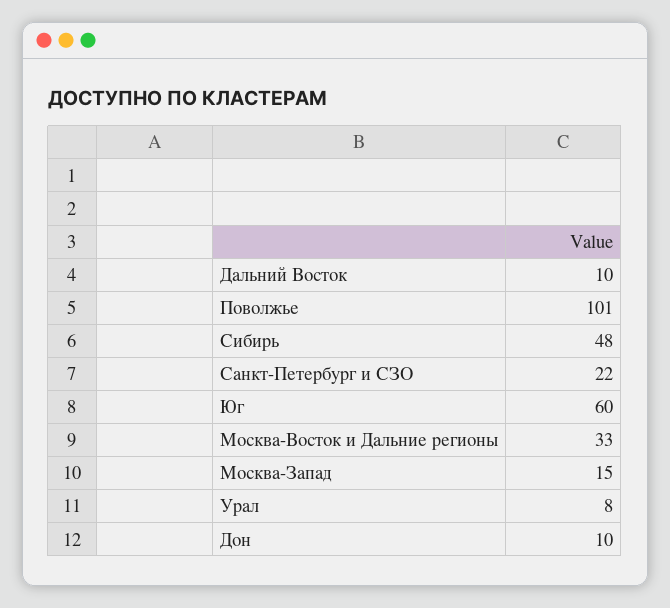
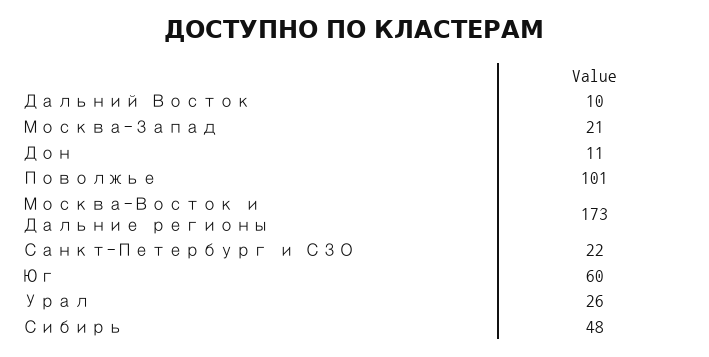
  {
    "Дальний Восток": 10,
    "Поволжье": 101,
    "Сибирь": 48,
    "Санкт-Петербург и СЗО": 22,
    "Юг": 60,
-   "Москва-Восток и Дальние регионы": 33,
+   "Москва-Восток и Дальние регионы": 173,
-   "Москва-Запад": 15,
+   "Москва-Запад": 21,
-   "Урал": 8,
+   "Урал": 26,
-   "Дон": 10
+   "Дон": 11
  }

